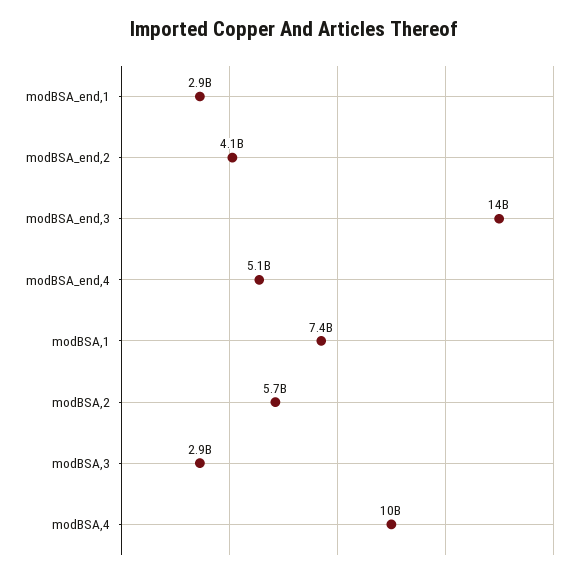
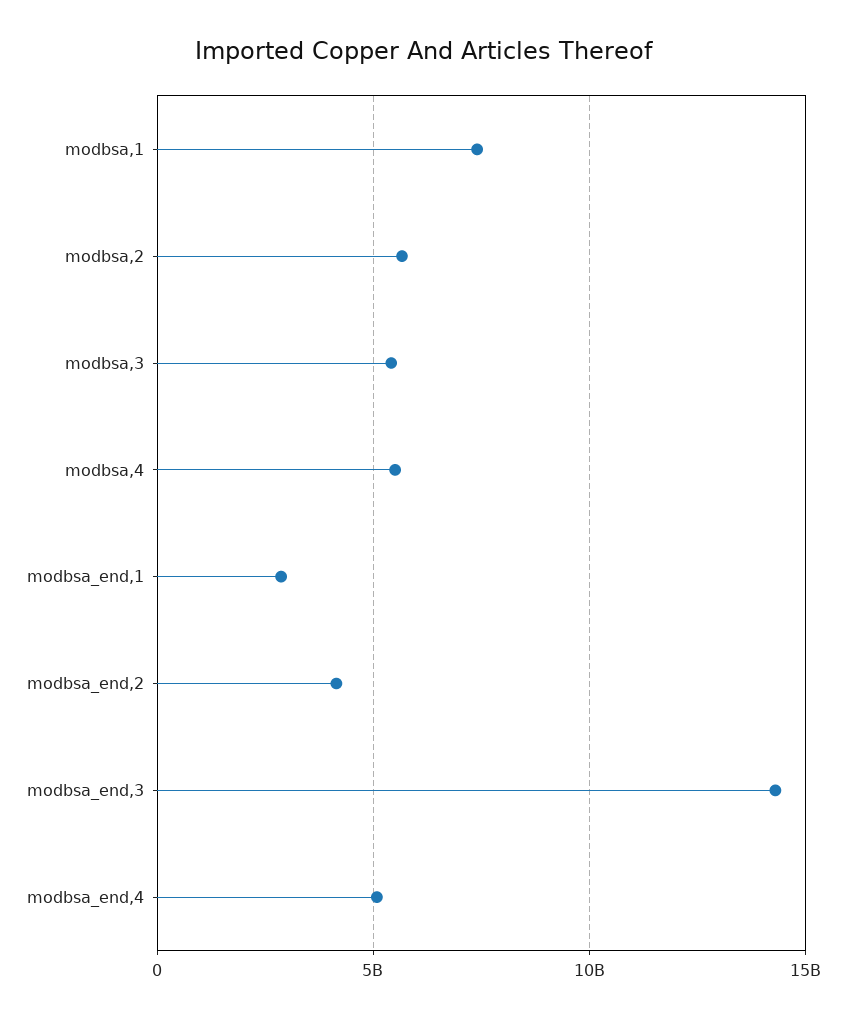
  {
    "modBSA_end,1": 2900000000,
    "modBSA_end,2": 4100000000,
    "modBSA_end,3": 14000000000,
    "modBSA_end,4": 5100000000,
    "modBSA,1": 7400000000,
    "modBSA,2": 5700000000,
-   "modBSA,3": 2900000000,
+   "modBSA,3": 5500000000,
-   "modBSA,4": 10000000000
+   "modBSA,4": 5500000000
  }

